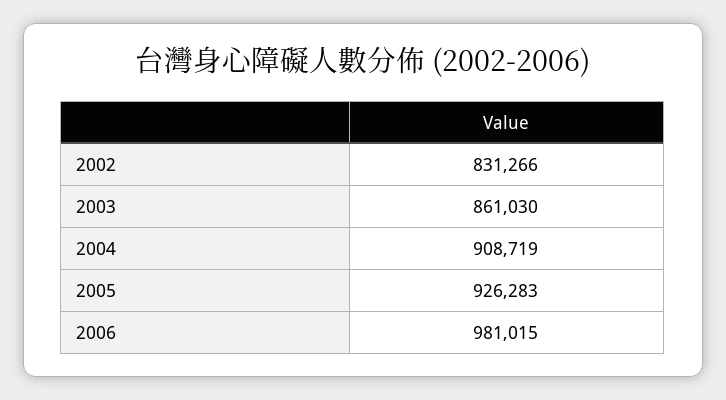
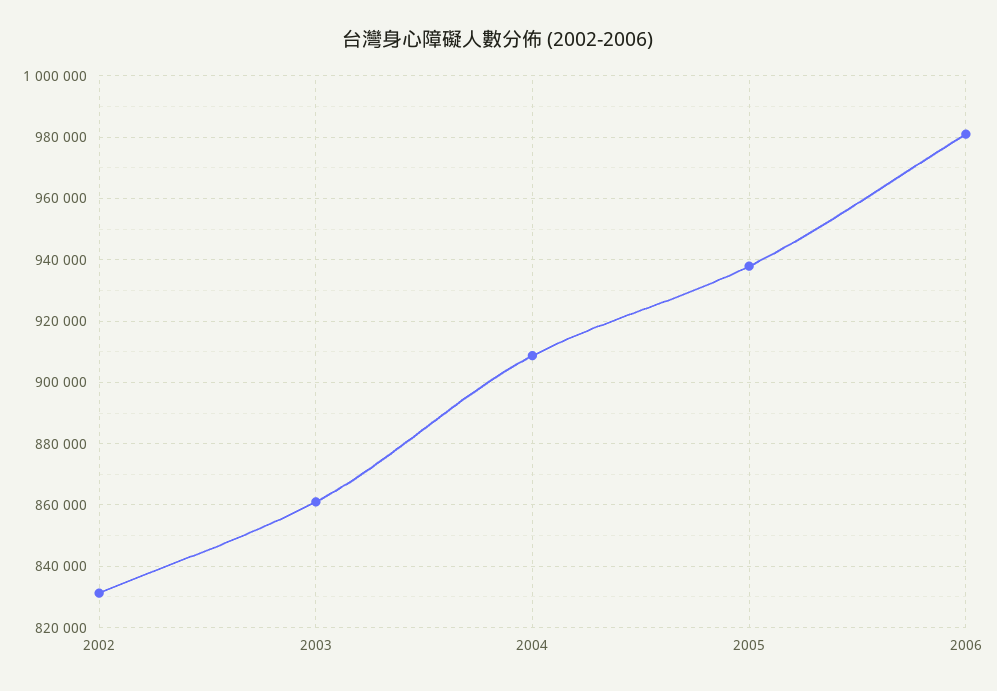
  {
    "2002": 831266,
    "2003": 861030,
    "2004": 908719,
-   "2005": 926283,
+   "2005": 938000,
    "2006": 981015
  }

